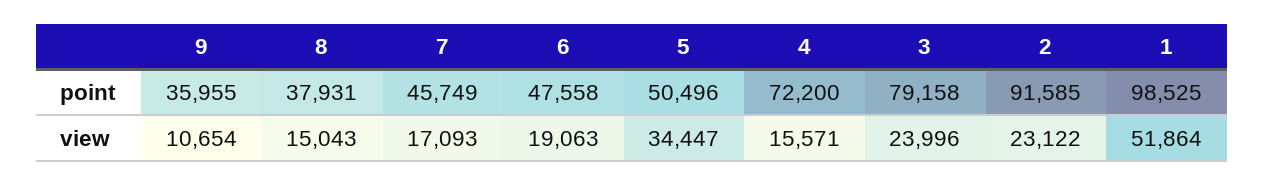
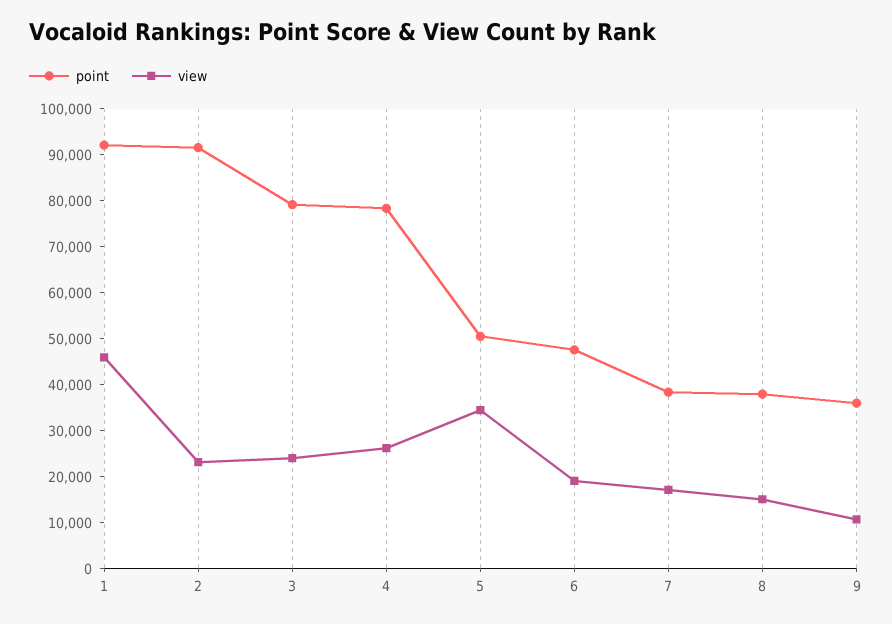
  {
    "point": {
      "9": 35955,
      "8": 37931,
-     "7": 45749,
+     "7": 38000,
      "6": 47558,
      "5": 50496,
-     "4": 72200,
+     "4": 78000,
      "3": 79158,
      "2": 91585,
-     "1": 98525
+     "1": 92000
    },
    "view": {
      "9": 10654,
      "8": 15043,
      "7": 17093,
      "6": 19063,
      "5": 34447,
-     "4": 15571,
+     "4": 26000,
      "3": 23996,
      "2": 23122,
-     "1": 51864
+     "1": 46000
    }
  }

